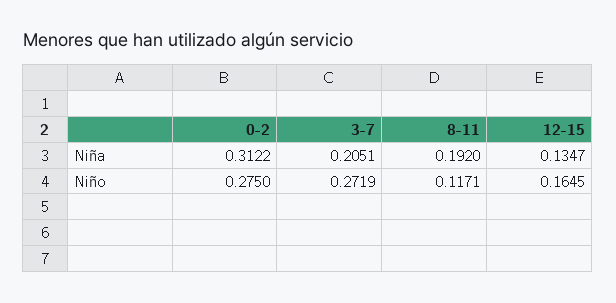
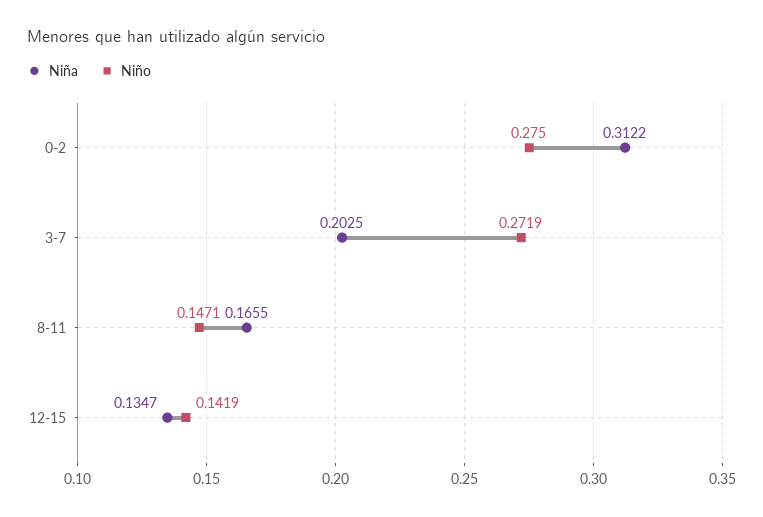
  {
    "Niña": {
      "0-2": 0.3122,
-     "3-7": 0.2051,
+     "3-7": 0.2025,
-     "8-11": 0.192,
+     "8-11": 0.1655,
      "12-15": 0.1347
    },
    "Niño": {
      "0-2": 0.275,
      "3-7": 0.2719,
-     "8-11": 0.1171,
+     "8-11": 0.1471,
-     "12-15": 0.1645
+     "12-15": 0.1419
    }
  }

